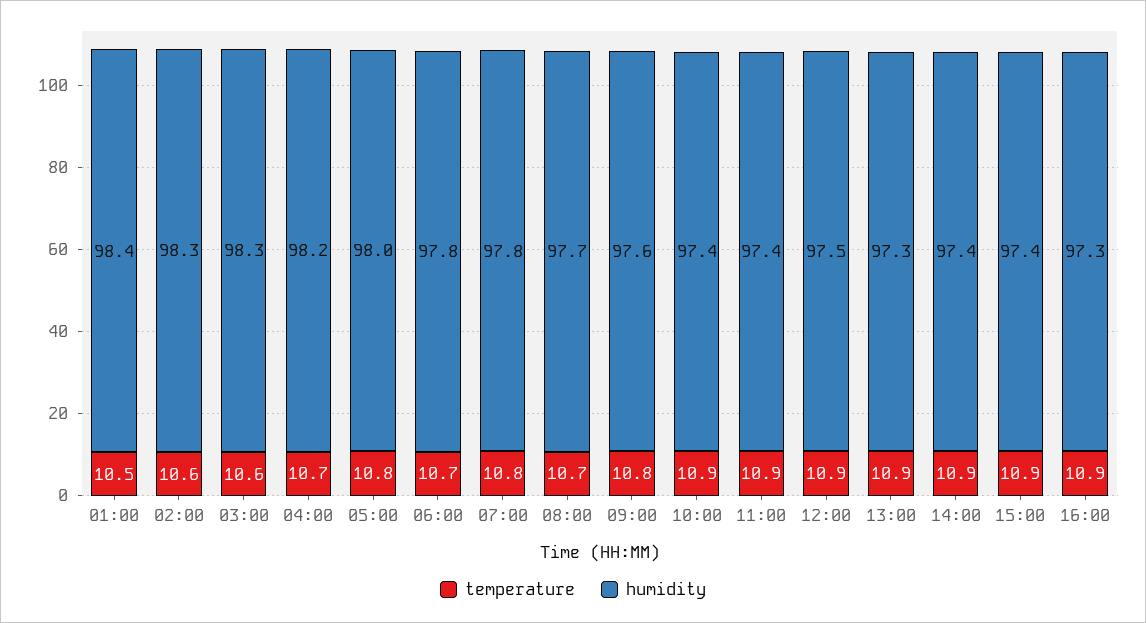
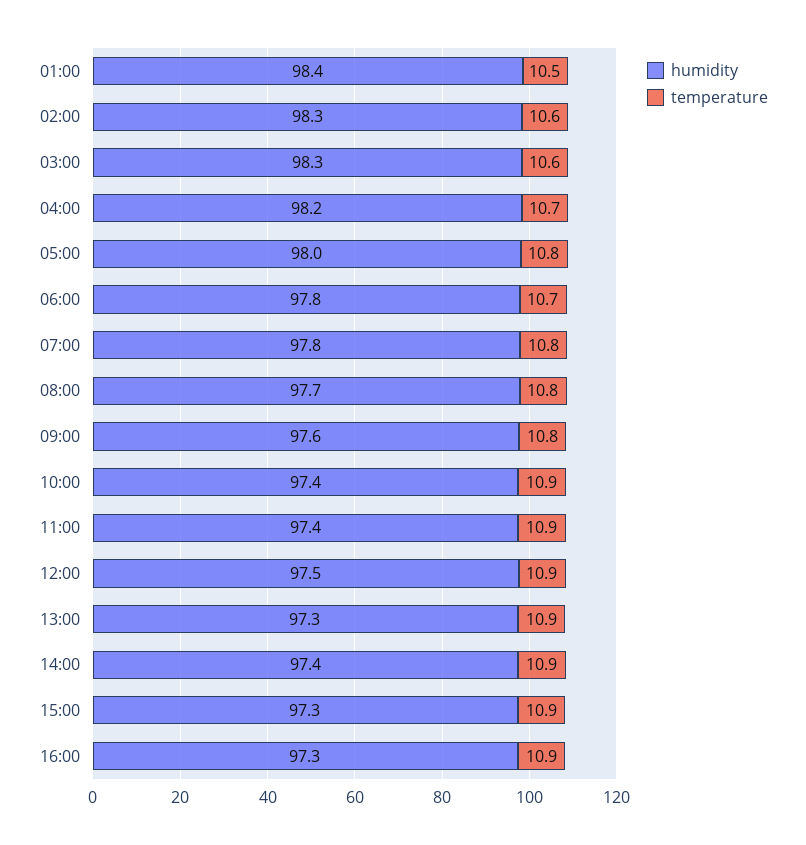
  {
    "temperature": {
      "01:00": 10.5,
      "02:00": 10.6,
      "03:00": 10.6,
      "04:00": 10.7,
      "05:00": 10.8,
      "06:00": 10.7,
      "07:00": 10.8,
-     "08:00": 10.7,
+     "08:00": 10.8,
      "09:00": 10.8,
      "10:00": 10.9,
      "11:00": 10.9,
      "12:00": 10.9,
      "13:00": 10.9,
      "14:00": 10.9,
      "15:00": 10.9,
      "16:00": 10.9
    },
    "humidity": {
      "01:00": 98.4,
      "02:00": 98.3,
      "03:00": 98.3,
      "04:00": 98.2,
      "05:00": 98,
      "06:00": 97.8,
      "07:00": 97.8,
      "08:00": 97.7,
      "09:00": 97.6,
      "10:00": 97.4,
      "11:00": 97.4,
      "12:00": 97.5,
      "13:00": 97.3,
      "14:00": 97.4,
-     "15:00": 97.4,
+     "15:00": 97.3,
      "16:00": 97.3
    }
  }

